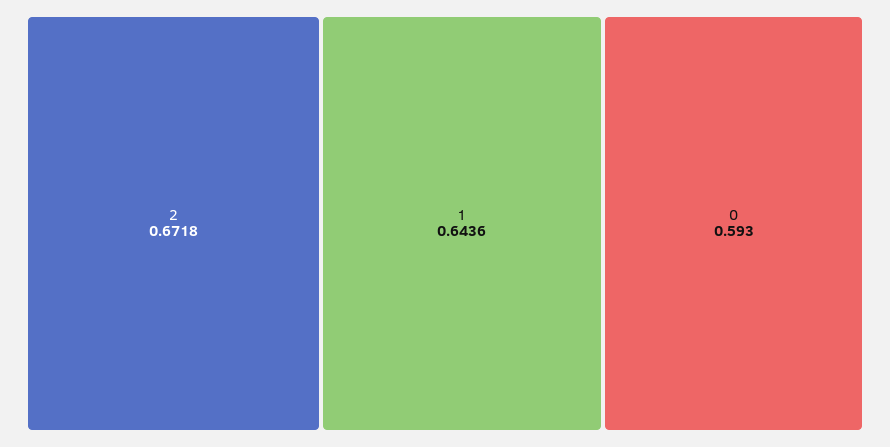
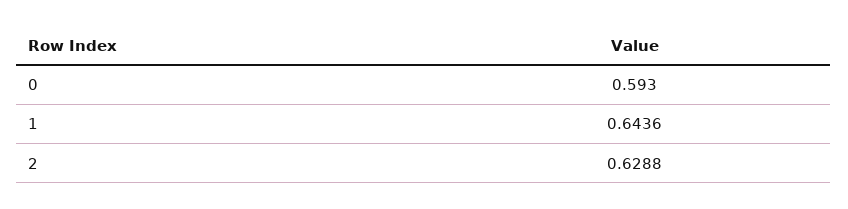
  {
-   "2": 0.6718,
+   "2": 0.6288,
    "1": 0.6436,
    "0": 0.593
  }

